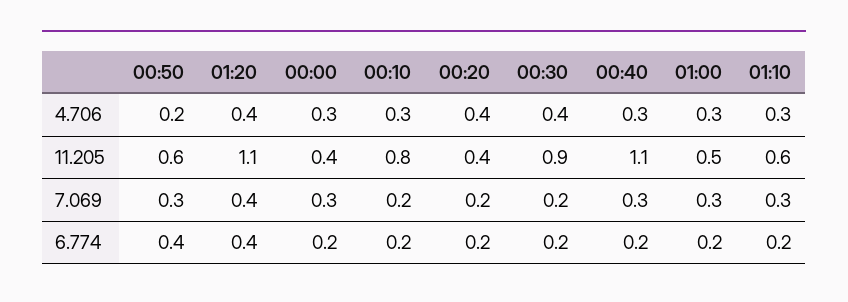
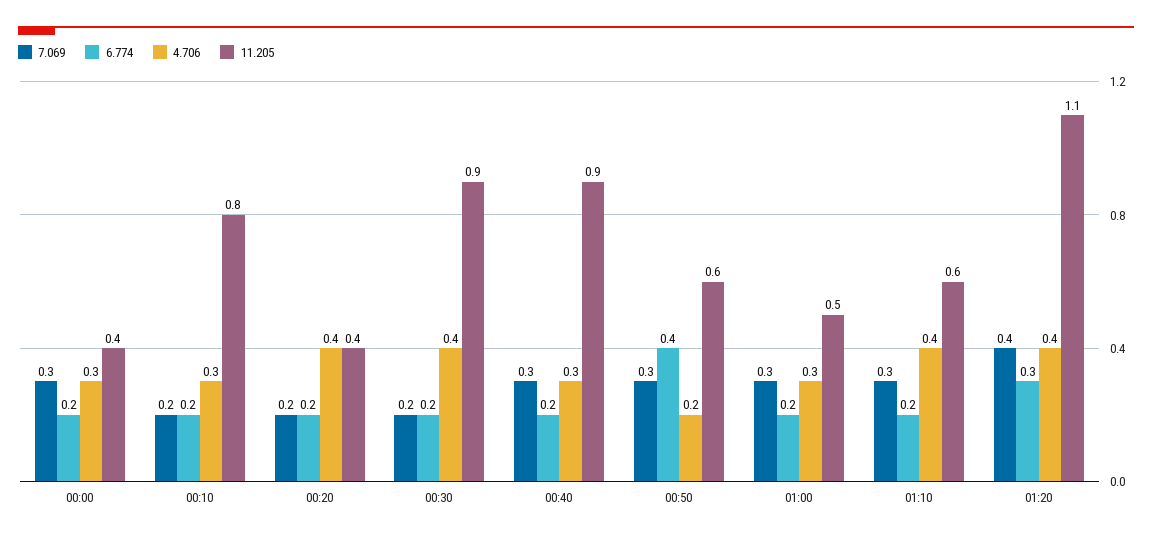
  {
    "4.706": {
      "00:50": 0.2,
      "01:20": 0.4,
      "00:00": 0.3,
      "00:10": 0.3,
      "00:20": 0.4,
      "00:30": 0.4,
      "00:40": 0.3,
      "01:00": 0.3,
-     "01:10": 0.3
+     "01:10": 0.4
    },
    "11.205": {
      "00:50": 0.6,
      "01:20": 1.1,
      "00:00": 0.4,
      "00:10": 0.8,
      "00:20": 0.4,
      "00:30": 0.9,
-     "00:40": 1.1,
+     "00:40": 0.9,
      "01:00": 0.5,
      "01:10": 0.6
    },
    "7.069": {
      "00:50": 0.3,
      "01:20": 0.4,
      "00:00": 0.3,
      "00:10": 0.2,
      "00:20": 0.2,
      "00:30": 0.2,
      "00:40": 0.3,
      "01:00": 0.3,
      "01:10": 0.3
    },
    "6.774": {
      "00:50": 0.4,
-     "01:20": 0.4,
+     "01:20": 0.3,
      "00:00": 0.2,
      "00:10": 0.2,
      "00:20": 0.2,
      "00:30": 0.2,
      "00:40": 0.2,
      "01:00": 0.2,
      "01:10": 0.2
    }
  }

